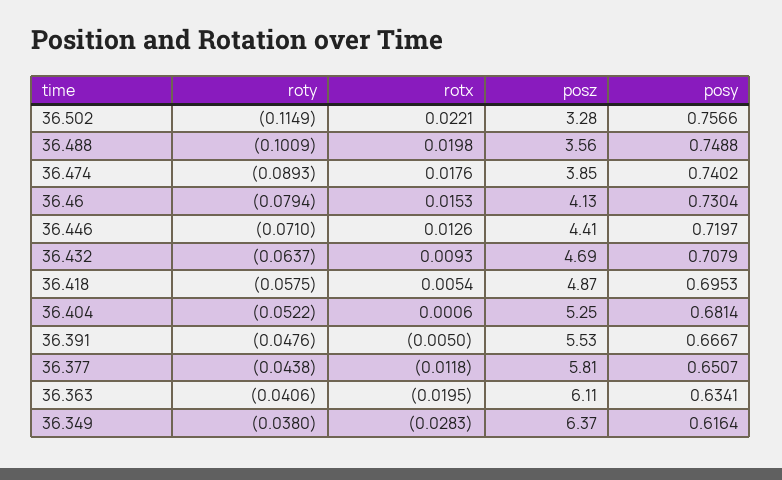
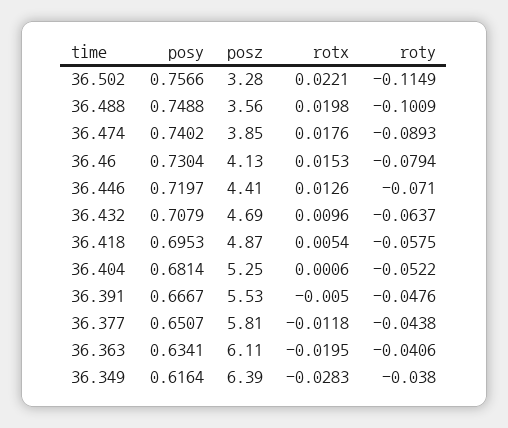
  {
    "roty": {
      "36.502": -0.1149,
      "36.488": -0.1009,
      "36.474": -0.0893,
      "36.46": -0.0794,
      "36.446": -0.071,
      "36.432": -0.0637,
      "36.418": -0.0575,
      "36.404": -0.0522,
      "36.391": -0.0476,
      "36.377": -0.0438,
      "36.363": -0.0406,
      "36.349": -0.038
    },
    "rotx": {
      "36.502": 0.0221,
      "36.488": 0.0198,
      "36.474": 0.0176,
      "36.46": 0.0153,
      "36.446": 0.0126,
-     "36.432": 0.0093,
+     "36.432": 0.0096,
      "36.418": 0.0054,
      "36.404": 0.0006,
      "36.391": -0.005,
      "36.377": -0.0118,
      "36.363": -0.0195,
      "36.349": -0.0283
    },
    "posz": {
      "36.502": 3.28,
      "36.488": 3.56,
      "36.474": 3.85,
      "36.46": 4.13,
      "36.446": 4.41,
      "36.432": 4.69,
      "36.418": 4.87,
      "36.404": 5.25,
      "36.391": 5.53,
      "36.377": 5.81,
      "36.363": 6.11,
-     "36.349": 6.37
+     "36.349": 6.39
    },
    "posy": {
      "36.502": 0.7566,
      "36.488": 0.7488,
      "36.474": 0.7402,
      "36.46": 0.7304,
      "36.446": 0.7197,
      "36.432": 0.7079,
      "36.418": 0.6953,
      "36.404": 0.6814,
      "36.391": 0.6667,
      "36.377": 0.6507,
      "36.363": 0.6341,
      "36.349": 0.6164
    }
  }

